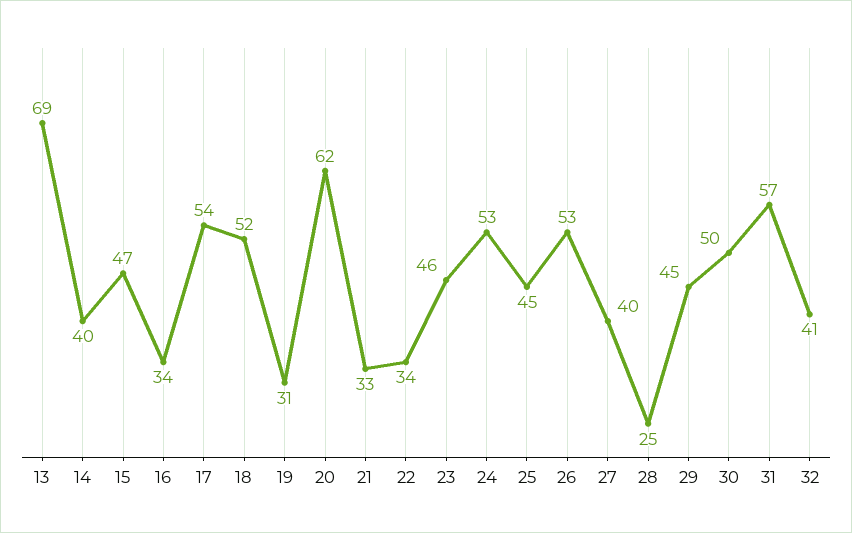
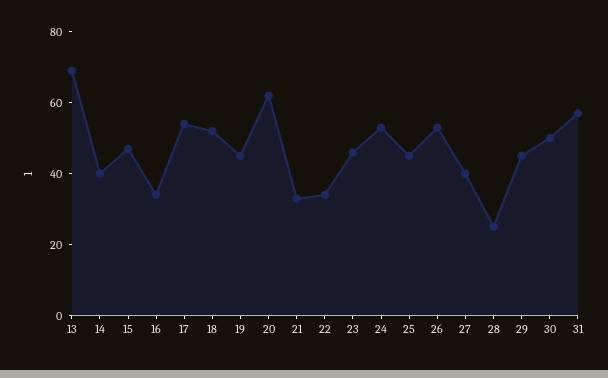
  {
    "13": 69,
    "14": 40,
    "15": 47,
    "16": 34,
    "17": 54,
    "18": 52,
-   "19": 31,
+   "19": 45,
    "20": 62,
    "21": 33,
    "22": 34,
    "23": 46,
    "24": 53,
    "25": 45,
    "26": 53,
    "27": 40,
    "28": 25,
    "29": 45,
    "30": 50,
-   "31": 57,
+   "31": 57
-   "32": 41
  }

